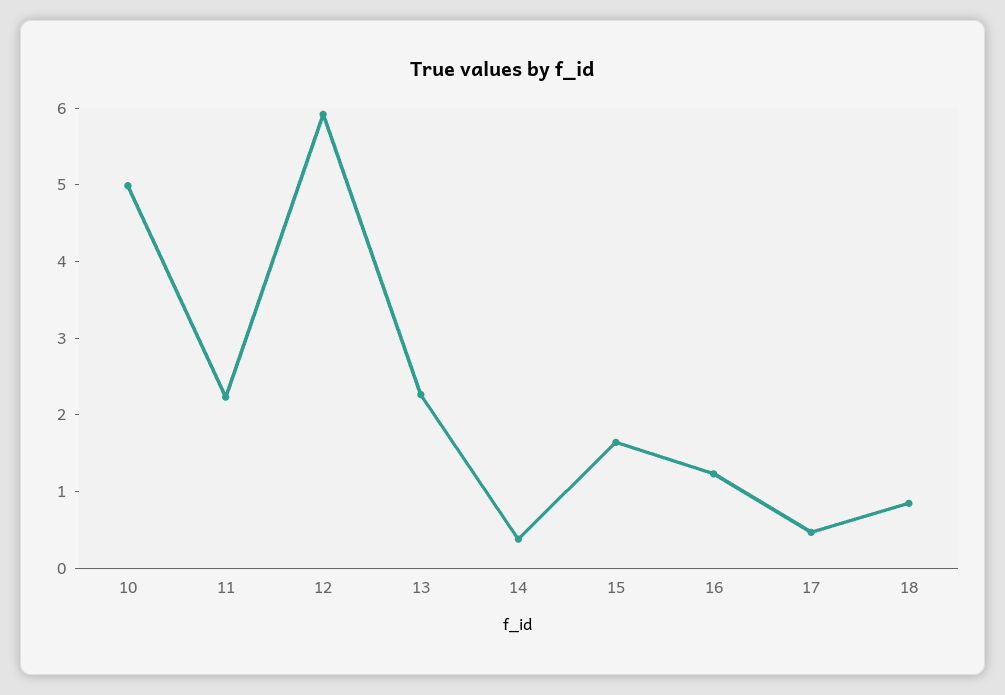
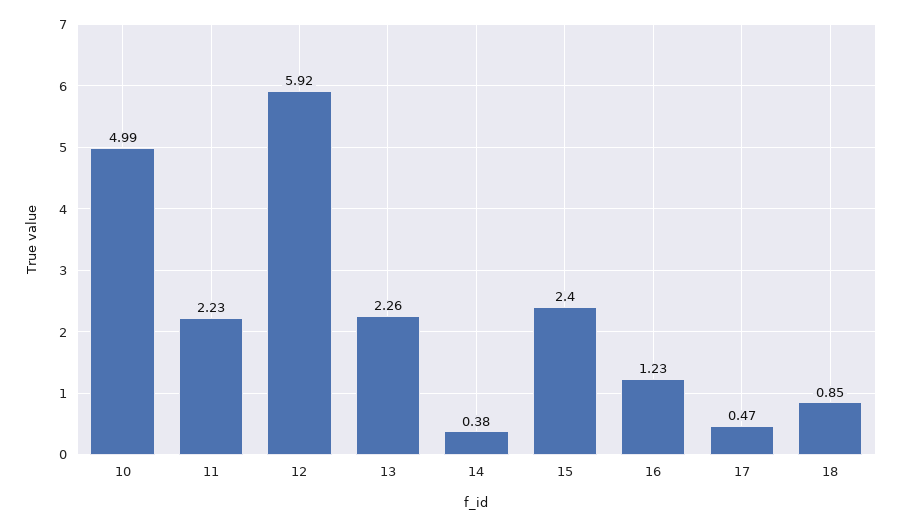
  {
    "10": 4.99,
    "11": 2.23,
    "12": 5.92,
    "13": 2.26,
    "14": 0.38,
-   "15": 1.6,
+   "15": 2.4,
    "16": 1.23,
    "17": 0.47,
    "18": 0.85
  }

